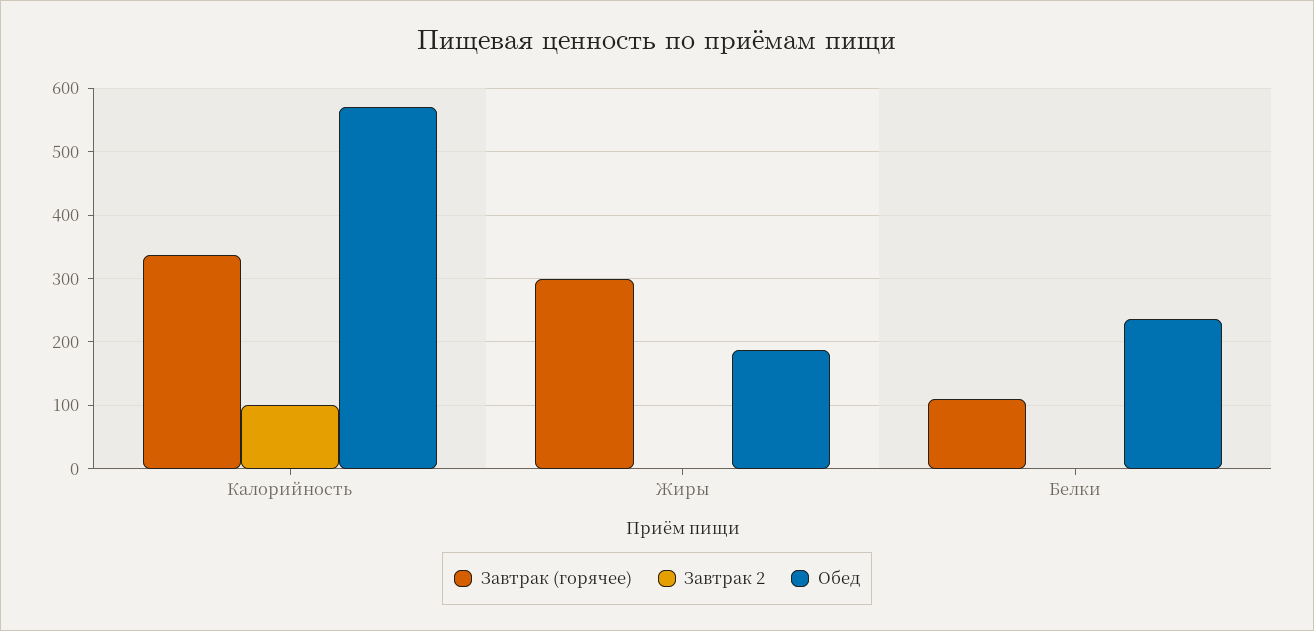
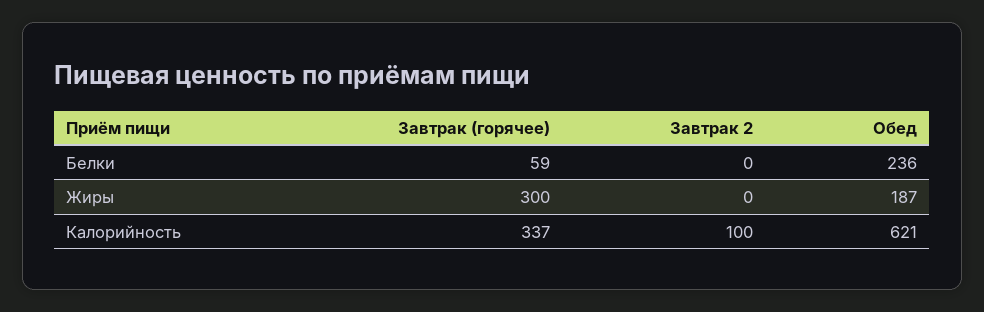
  {
    "Завтрак (горячее)": {
      "Калорийность": 337,
      "Жиры": 300,
-     "Белки": 110
+     "Белки": 59
    },
    "Завтрак 2": {
      "Калорийность": 100,
      "Жиры": 0,
      "Белки": 0
    },
    "Обед": {
-     "Калорийность": 570,
+     "Калорийность": 621,
      "Жиры": 187,
      "Белки": 236
    }
  }

